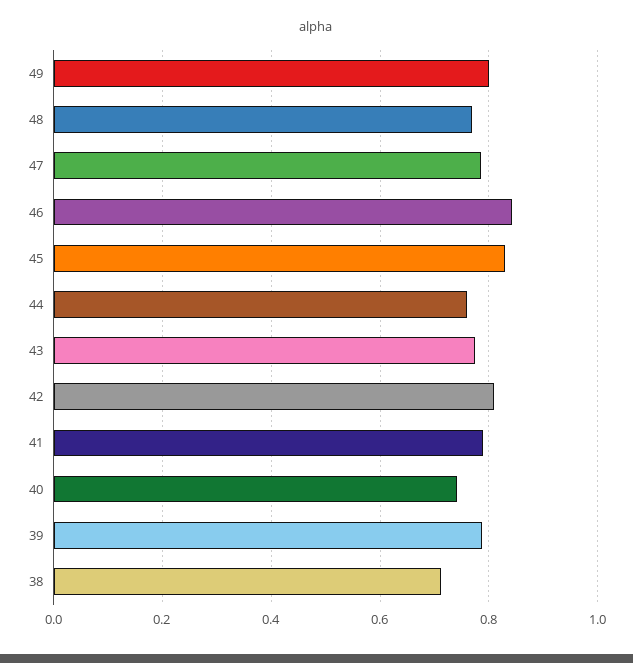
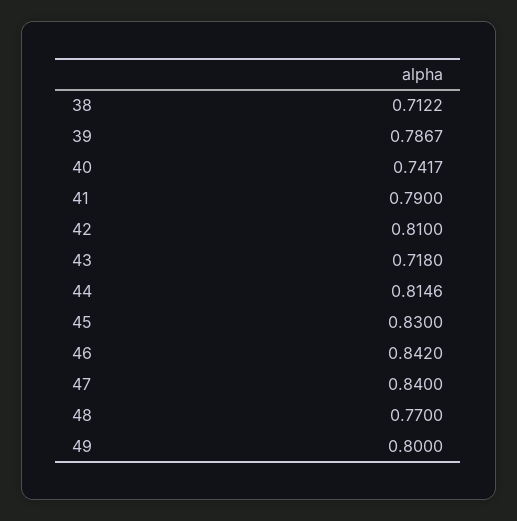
  {
    "49": 0.8,
    "48": 0.77,
-   "47": 0.78,
+   "47": 0.84,
    "46": 0.842,
    "45": 0.83,
-   "44": 0.76,
+   "44": 0.8146,
-   "43": 0.78,
+   "43": 0.718,
    "42": 0.81,
    "41": 0.79,
    "40": 0.7417,
    "39": 0.7867,
    "38": 0.7122
  }

